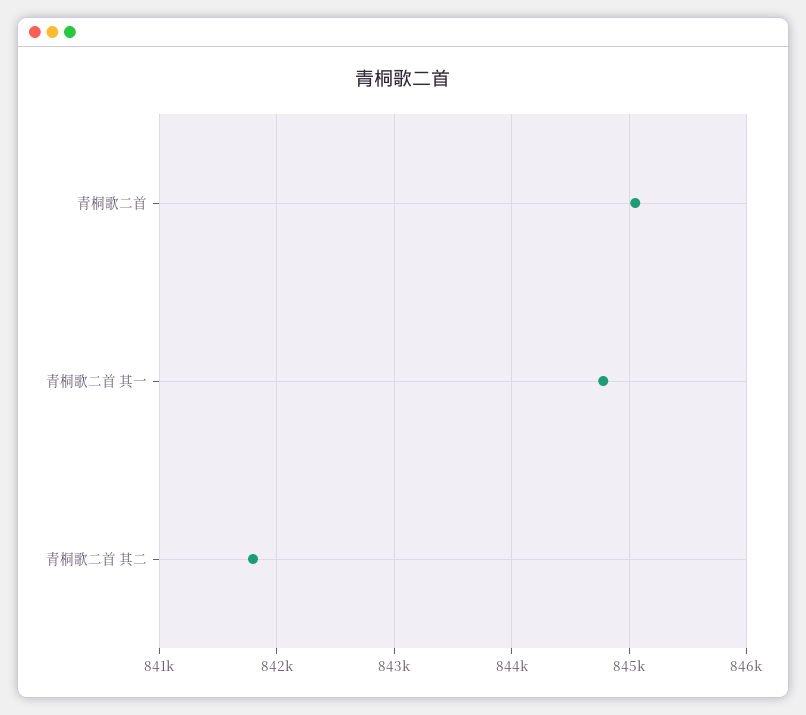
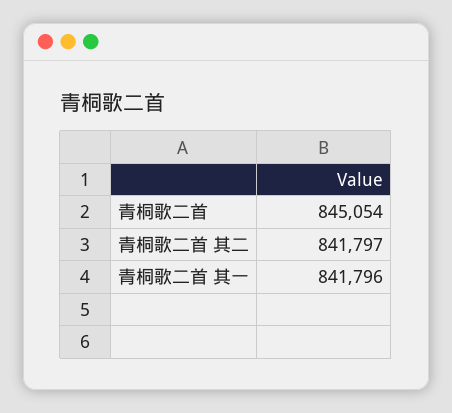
  {
    "青桐歌二首": 845054,
-   "青桐歌二首 其一": 844800,
+   "青桐歌二首 其一": 841796,
    "青桐歌二首 其二": 841797
  }

